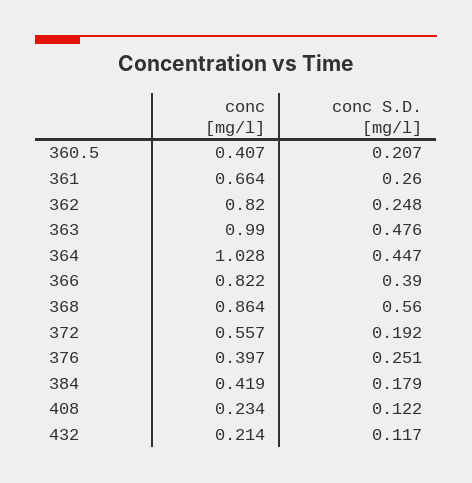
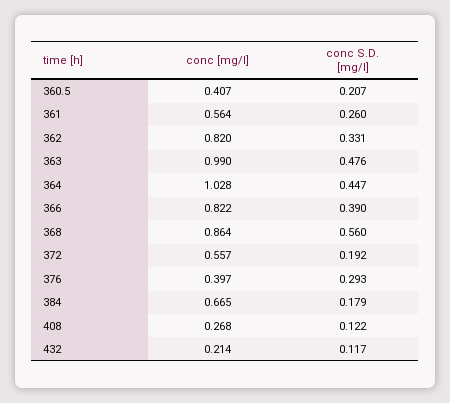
  {
    "conc [mg/l]": {
      "360.5": 0.407,
-     "361": 0.664,
+     "361": 0.564,
      "362": 0.82,
      "363": 0.99,
      "364": 1.028,
      "366": 0.822,
      "368": 0.864,
      "372": 0.557,
      "376": 0.397,
-     "384": 0.419,
+     "384": 0.665,
-     "408": 0.234,
+     "408": 0.268,
      "432": 0.214
    },
    "conc S.D. [mg/l]": {
      "360.5": 0.207,
      "361": 0.26,
-     "362": 0.248,
+     "362": 0.331,
      "363": 0.476,
      "364": 0.447,
      "366": 0.39,
      "368": 0.56,
      "372": 0.192,
-     "376": 0.251,
+     "376": 0.293,
      "384": 0.179,
      "408": 0.122,
      "432": 0.117
    }
  }

